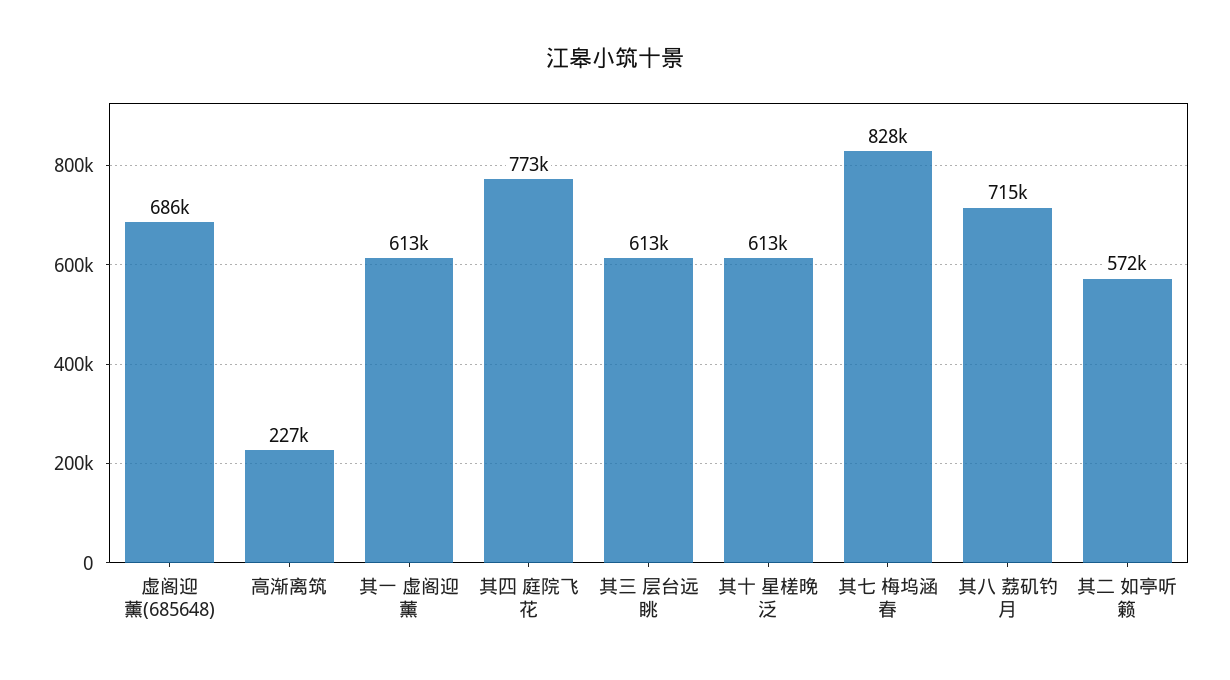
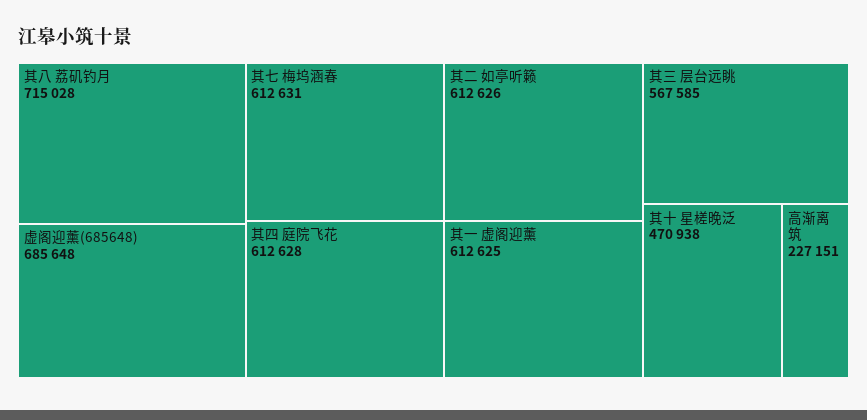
  {
    "虚阁迎薰(685648)": 685648,
    "高渐离筑": 227151,
    "其一 虚阁迎薰": 612625,
-   "其四 庭院飞花": 773000,
+   "其四 庭院飞花": 612628,
-   "其三 层台远眺": 613000,
+   "其三 层台远眺": 567585,
-   "其十 星槎晚泛": 613000,
+   "其十 星槎晚泛": 470938,
-   "其七 梅坞涵春": 828000,
+   "其七 梅坞涵春": 612631,
    "其八 荔矶钓月": 715028,
-   "其二 如亭听籁": 572000
+   "其二 如亭听籁": 612626
  }

